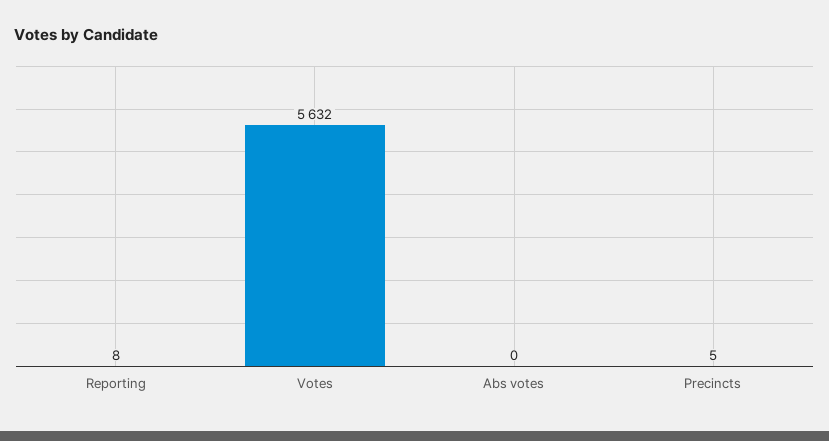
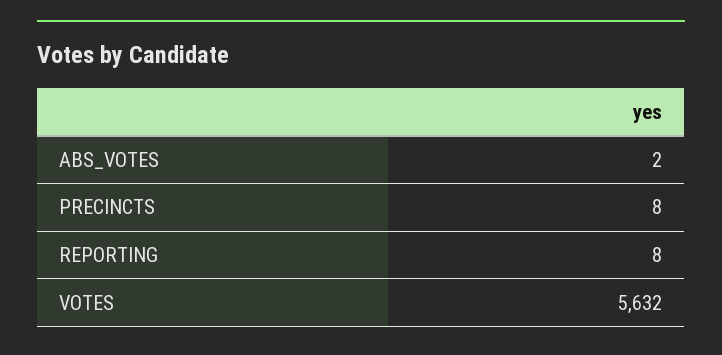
  {
    "Reporting": 8,
    "Votes": 5632,
-   "Abs votes": 0,
+   "Abs votes": 2,
-   "Precincts": 5
+   "Precincts": 8
  }

